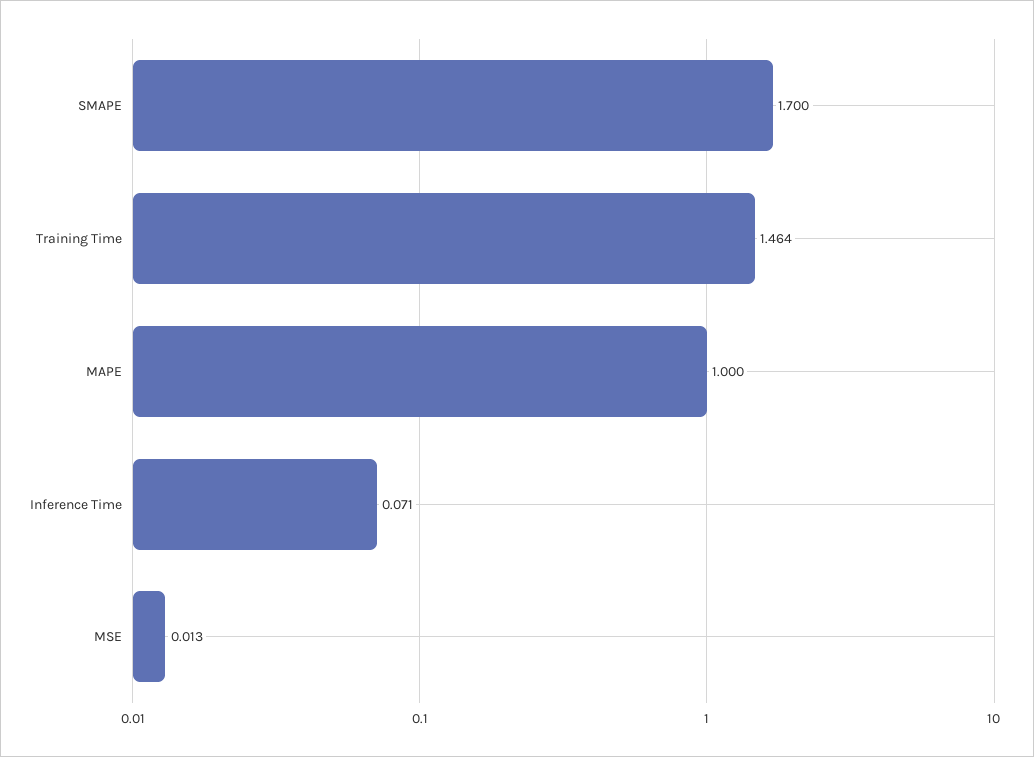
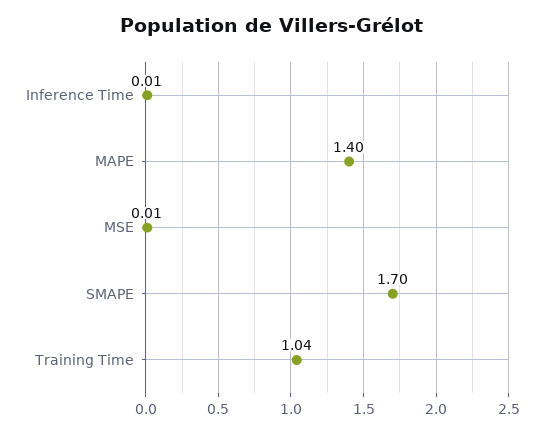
  {
    "SMAPE": 1.7,
-   "Training Time": 1.464,
+   "Training Time": 1.04,
-   "MAPE": 1,
+   "MAPE": 1.4,
-   "Inference Time": 0.071,
+   "Inference Time": 0.01,
    "MSE": 0.013
  }

